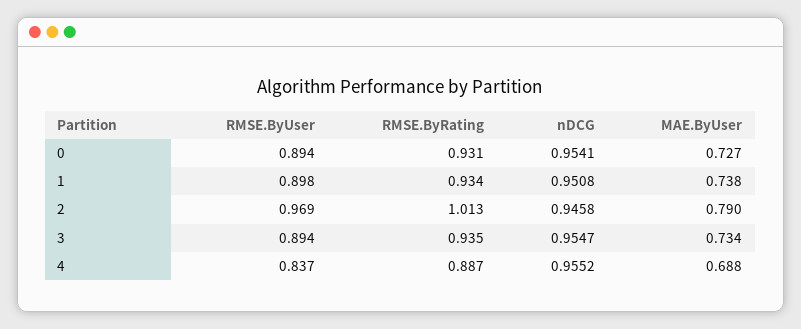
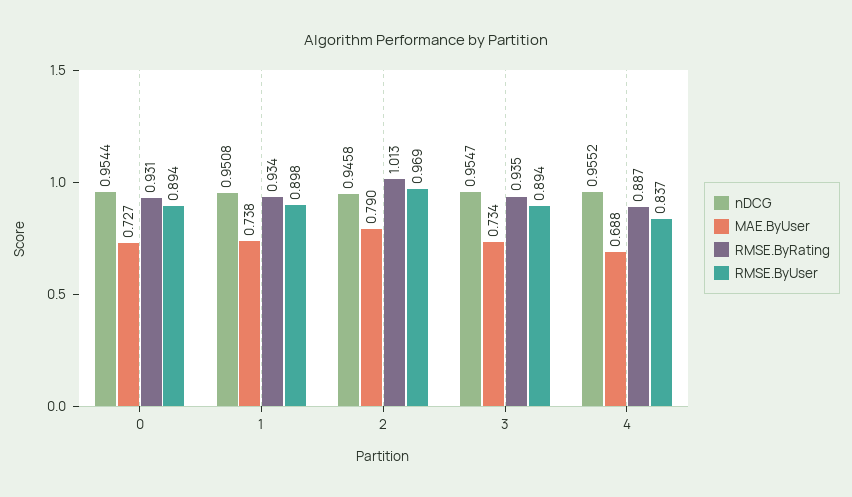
  {
    "RMSE.ByUser": {
      "0": 0.894,
      "1": 0.898,
      "2": 0.969,
      "3": 0.894,
      "4": 0.837
    },
    "RMSE.ByRating": {
      "0": 0.931,
      "1": 0.934,
      "2": 1.013,
      "3": 0.935,
      "4": 0.887
    },
    "nDCG": {
-     "0": 0.9541,
+     "0": 0.9544,
      "1": 0.9508,
      "2": 0.9458,
      "3": 0.9547,
      "4": 0.9552
    },
    "MAE.ByUser": {
      "0": 0.727,
      "1": 0.738,
      "2": 0.79,
      "3": 0.734,
      "4": 0.688
    }
  }

